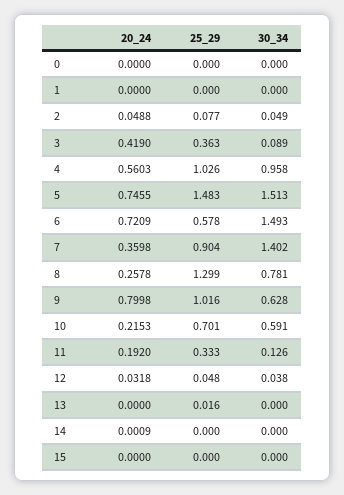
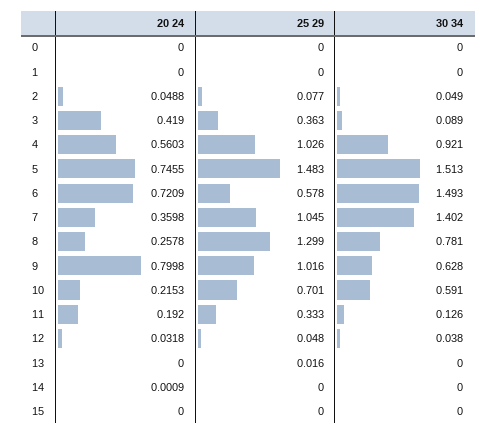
  {
    "20_24": {
      "0": 0,
      "1": 0,
      "2": 0.0488,
      "3": 0.419,
      "4": 0.5603,
      "5": 0.7455,
      "6": 0.7209,
      "7": 0.3598,
      "8": 0.2578,
      "9": 0.7998,
      "10": 0.2153,
      "11": 0.192,
      "12": 0.0318,
      "13": 0,
      "14": 0.0009,
      "15": 0
    },
    "25_29": {
      "0": 0,
      "1": 0,
      "2": 0.077,
      "3": 0.363,
      "4": 1.026,
      "5": 1.483,
      "6": 0.578,
-     "7": 0.904,
+     "7": 1.045,
      "8": 1.299,
      "9": 1.016,
      "10": 0.701,
      "11": 0.333,
      "12": 0.048,
      "13": 0.016,
      "14": 0,
      "15": 0
    },
    "30_34": {
      "0": 0,
      "1": 0,
      "2": 0.049,
      "3": 0.089,
-     "4": 0.958,
+     "4": 0.921,
      "5": 1.513,
      "6": 1.493,
      "7": 1.402,
      "8": 0.781,
      "9": 0.628,
      "10": 0.591,
      "11": 0.126,
      "12": 0.038,
      "13": 0,
      "14": 0,
      "15": 0
    }
  }

